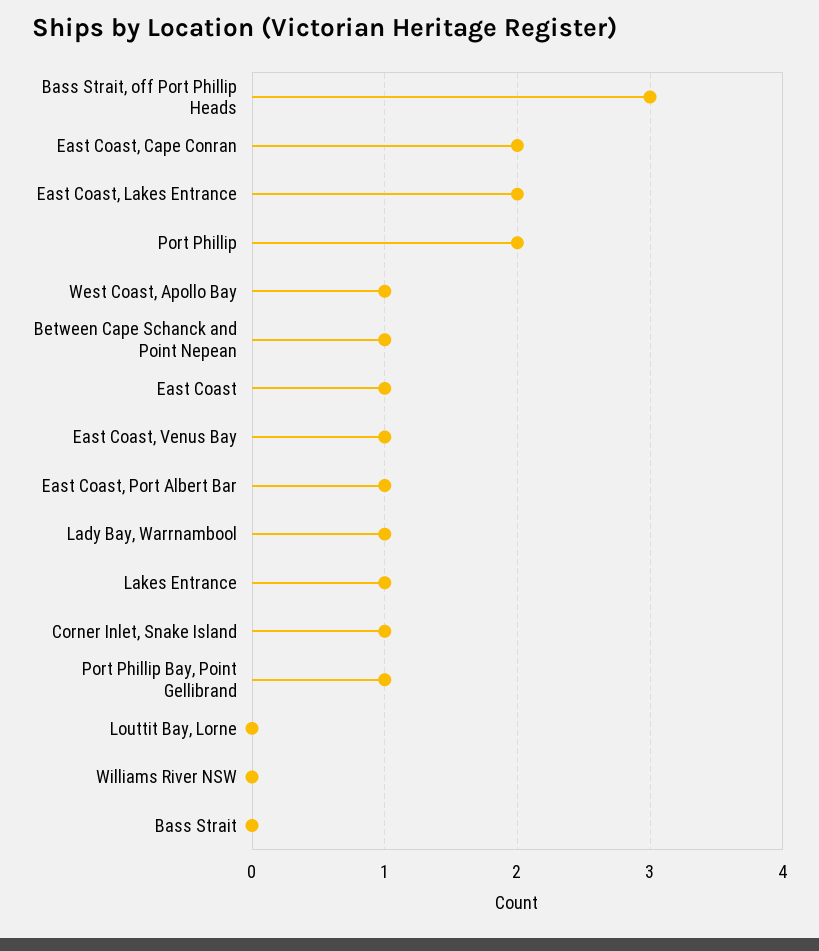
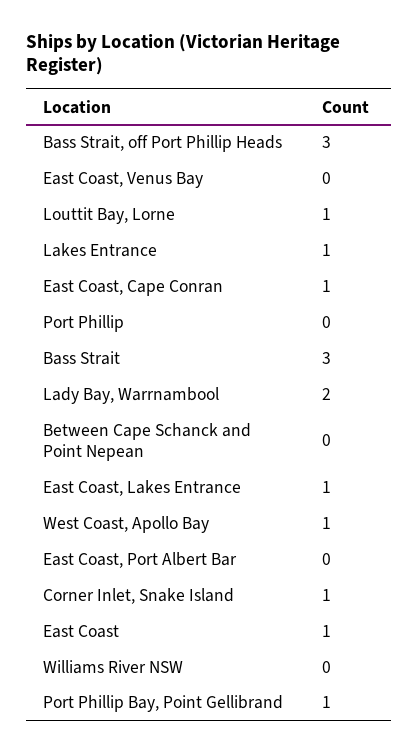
  {
    "Bass Strait, off Port Phillip Heads": 3,
-   "East Coast, Cape Conran": 2,
+   "East Coast, Cape Conran": 1,
-   "East Coast, Lakes Entrance": 2,
+   "East Coast, Lakes Entrance": 1,
-   "Port Phillip": 2,
+   "Port Phillip": 0,
    "West Coast, Apollo Bay": 1,
-   "Between Cape Schanck and Point Nepean": 1,
+   "Between Cape Schanck and Point Nepean": 0,
    "East Coast": 1,
-   "East Coast, Venus Bay": 1,
+   "East Coast, Venus Bay": 0,
-   "East Coast, Port Albert Bar": 1,
+   "East Coast, Port Albert Bar": 0,
-   "Lady Bay, Warrnambool": 1,
+   "Lady Bay, Warrnambool": 2,
    "Lakes Entrance": 1,
    "Corner Inlet, Snake Island": 1,
    "Port Phillip Bay, Point Gellibrand": 1,
-   "Louttit Bay, Lorne": 0,
+   "Louttit Bay, Lorne": 1,
    "Williams River NSW": 0,
-   "Bass Strait": 0
+   "Bass Strait": 3
  }

